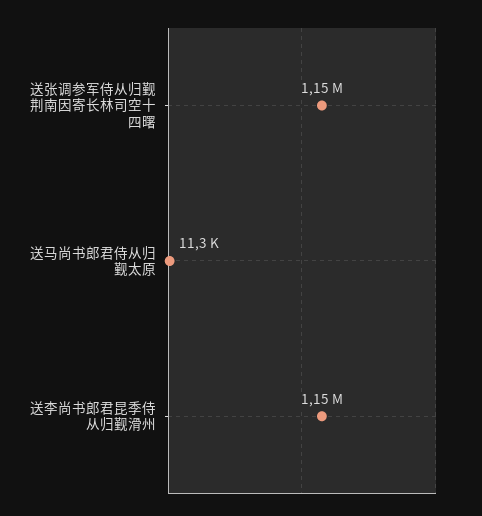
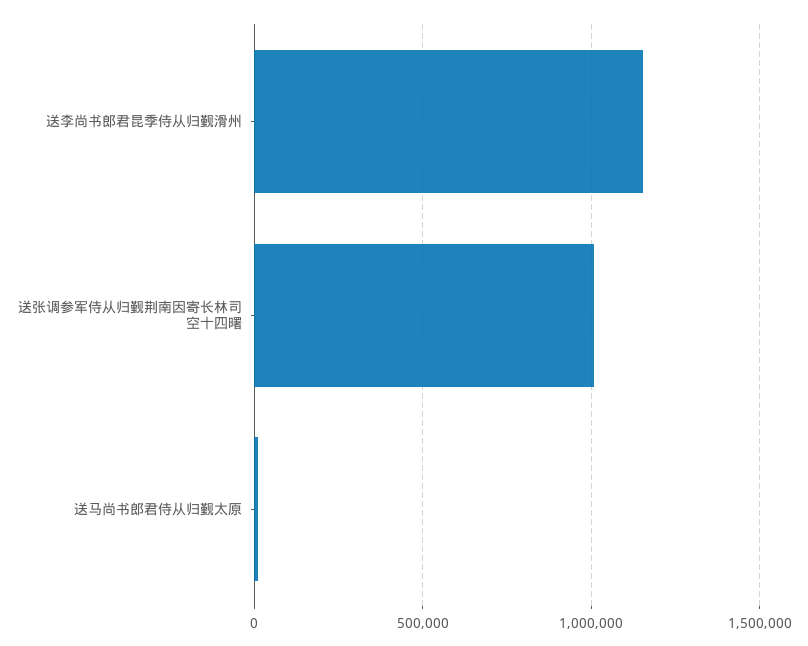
  {
-   "送张调参军侍从归觐荆南因寄长林司空十四曙": 1150000,
+   "送张调参军侍从归觐荆南因寄长林司空十四曙": 1000000,
    "送马尚书郎君侍从归觐太原": 11300,
    "送李尚书郎君昆季侍从归觐滑州": 1150000
  }

